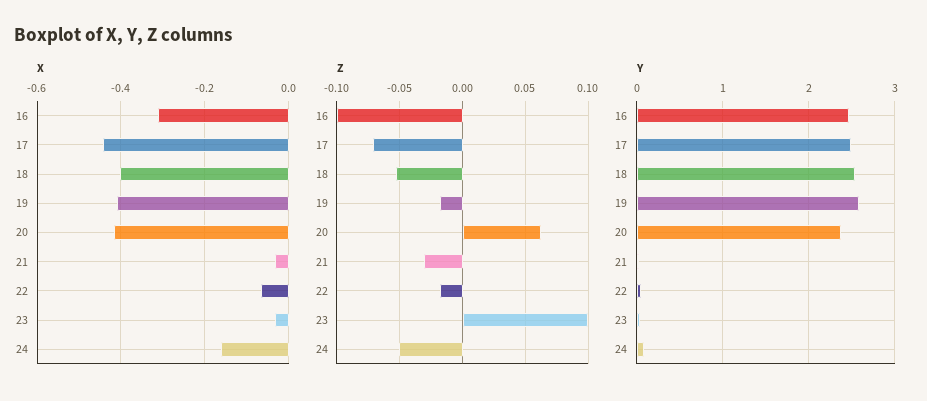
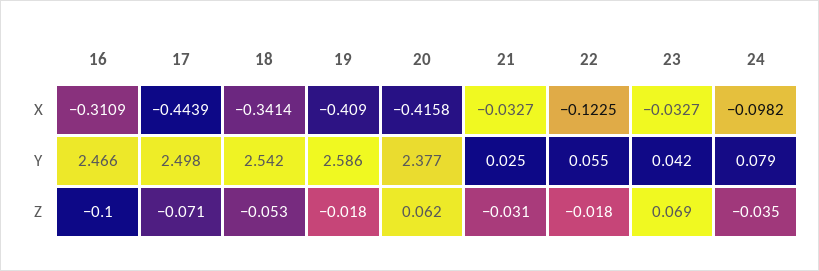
  {
    "X": {
      "16": -0.3109,
      "17": -0.4439,
-     "18": -0.4,
+     "18": -0.3414,
      "19": -0.409,
      "20": -0.4158,
      "21": -0.0327,
-     "22": -0.06,
+     "22": -0.1225,
      "23": -0.0327,
-     "24": -0.16
+     "24": -0.0982
    },
    "Z": {
      "16": -0.1,
      "17": -0.071,
      "18": -0.053,
      "19": -0.018,
      "20": 0.062,
      "21": -0.031,
      "22": -0.018,
-     "23": 0.1,
+     "23": 0.069,
-     "24": -0.05
+     "24": -0.035
    },
    "Y": {
      "16": 2.466,
      "17": 2.498,
      "18": 2.542,
      "19": 2.586,
      "20": 2.377,
      "21": 0.025,
      "22": 0.055,
      "23": 0.042,
      "24": 0.079
    }
  }

